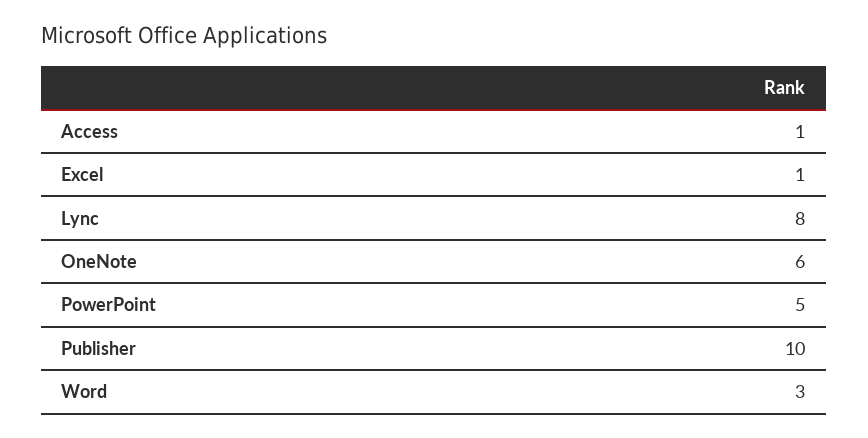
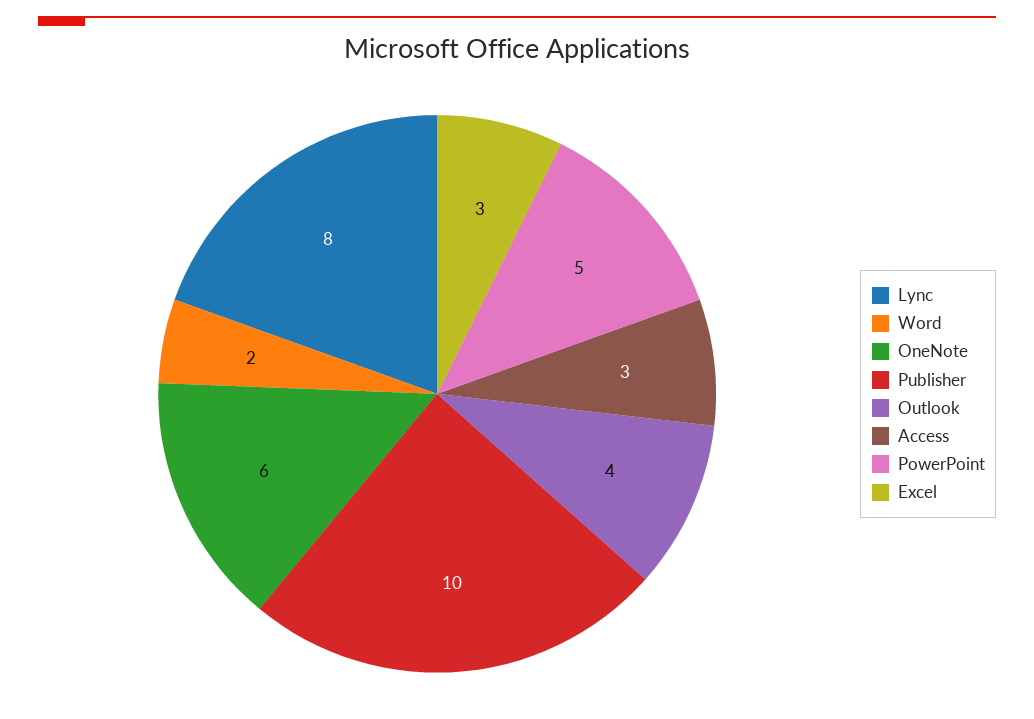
  {
-   "Access": 1,
+   "Access": 3,
-   "Excel": 1,
+   "Excel": 3,
    "Lync": 8,
    "OneNote": 6,
    "PowerPoint": 5,
    "Publisher": 10,
-   "Word": 3
+   "Word": 2,
+   "Outlook": 4
  }

